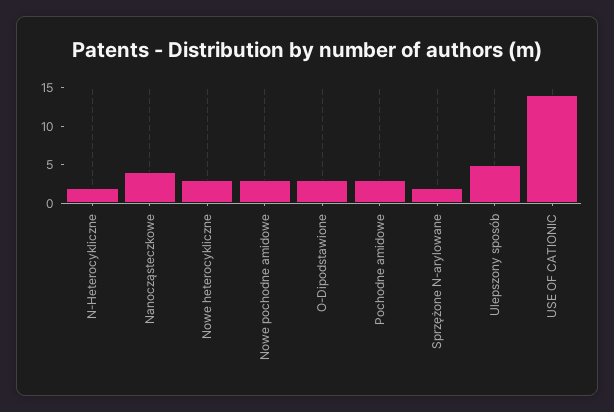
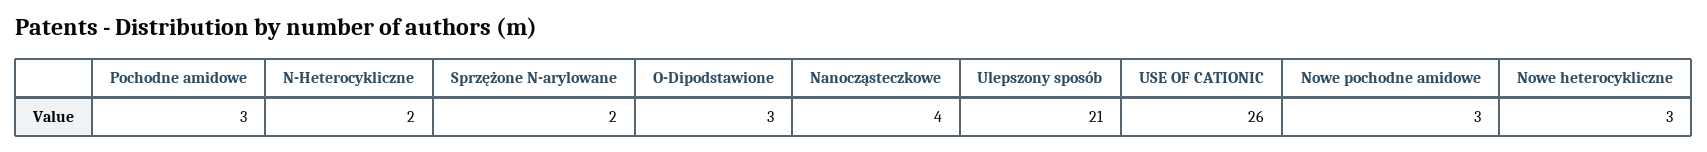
  {
    "N-Heterocykliczne": 2,
    "Nanocząsteczkowe": 4,
    "Nowe heterocykliczne": 3,
    "Nowe pochodne amidowe": 3,
    "O-Dipodstawione": 3,
    "Pochodne amidowe": 3,
    "Sprzężone N-arylowane": 2,
-   "Ulepszony sposób": 5,
+   "Ulepszony sposób": 21,
-   "USE OF CATIONIC": 15
+   "USE OF CATIONIC": 26
  }

